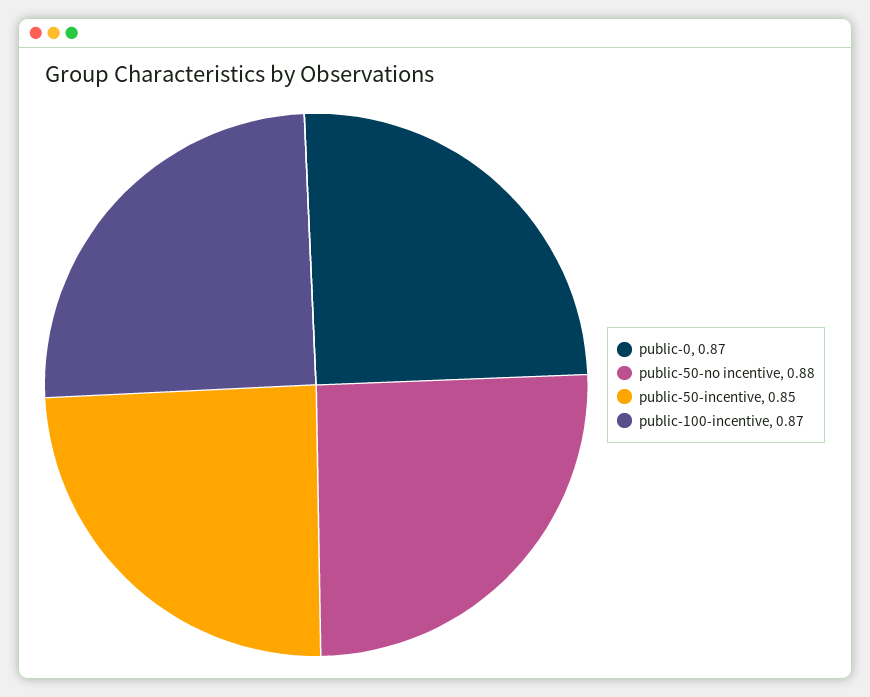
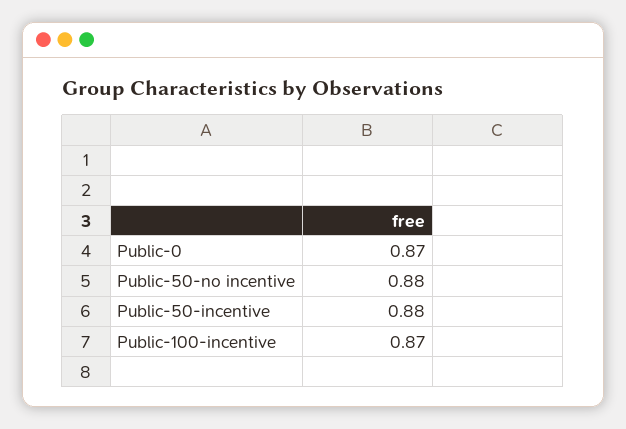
  {
    "public-0": 0.87,
    "public-50-no incentive": 0.88,
-   "public-50-incentive": 0.85,
+   "public-50-incentive": 0.88,
    "public-100-incentive": 0.87
  }

